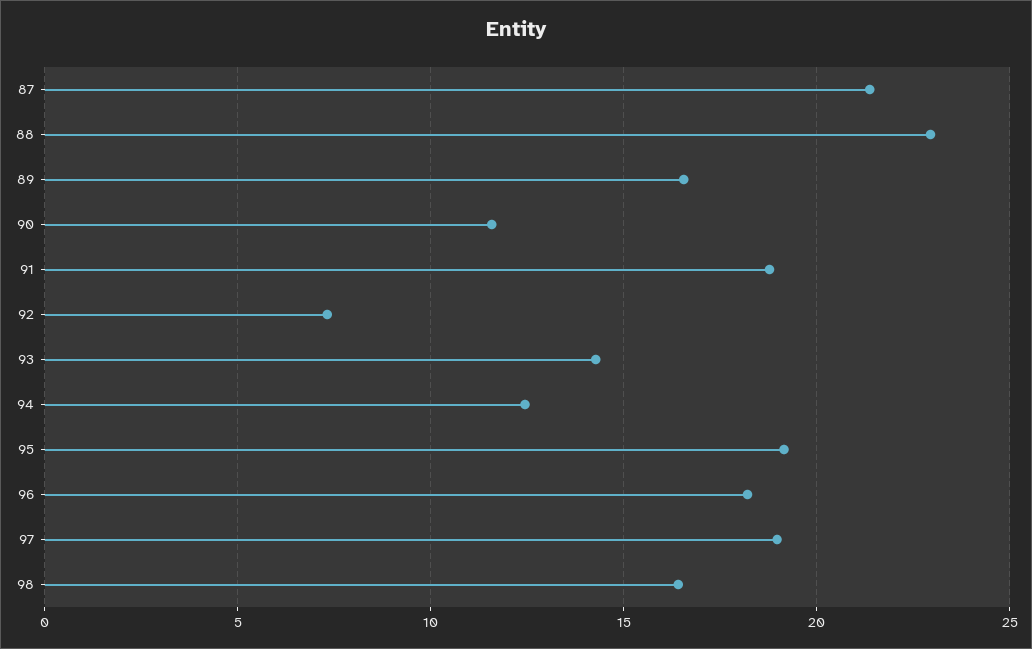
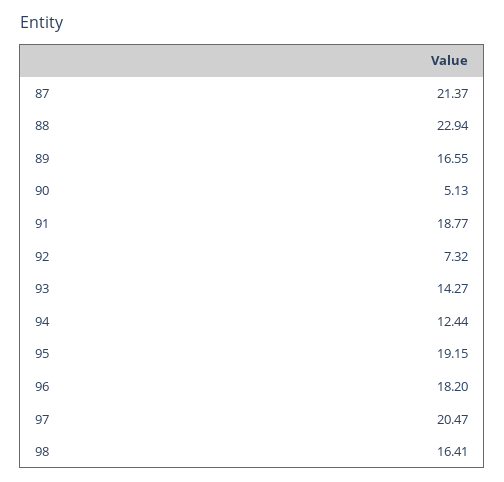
  {
    "87": 21.37,
    "88": 22.94,
    "89": 16.55,
-   "90": 11.5,
+   "90": 5.13,
    "91": 18.77,
    "92": 7.32,
    "93": 14.27,
    "94": 12.44,
    "95": 19.15,
    "96": 18.2,
-   "97": 19,
+   "97": 20.47,
    "98": 16.41
  }

